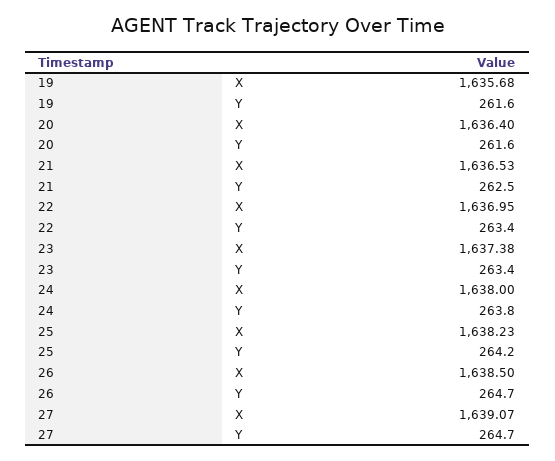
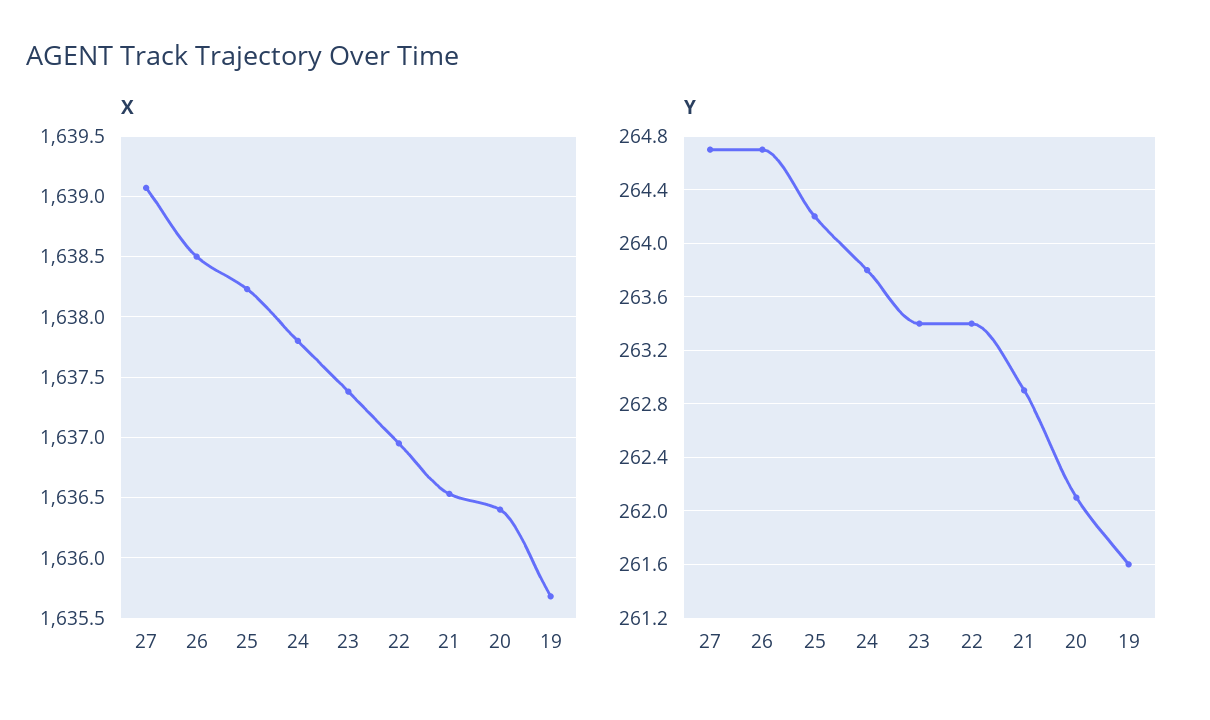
  {
    "X": {
      "19": 1635.68,
      "20": 1636.4,
      "21": 1636.53,
      "22": 1636.95,
      "23": 1637.38,
-     "24": 1638,
+     "24": 1637.8,
      "25": 1638.23,
      "26": 1638.5,
      "27": 1639.07
    },
    "Y": {
      "19": 261.6,
-     "20": 261.6,
+     "20": 262.1,
-     "21": 262.5,
+     "21": 262.9,
      "22": 263.4,
      "23": 263.4,
      "24": 263.8,
      "25": 264.2,
      "26": 264.7,
      "27": 264.7
    }
  }

